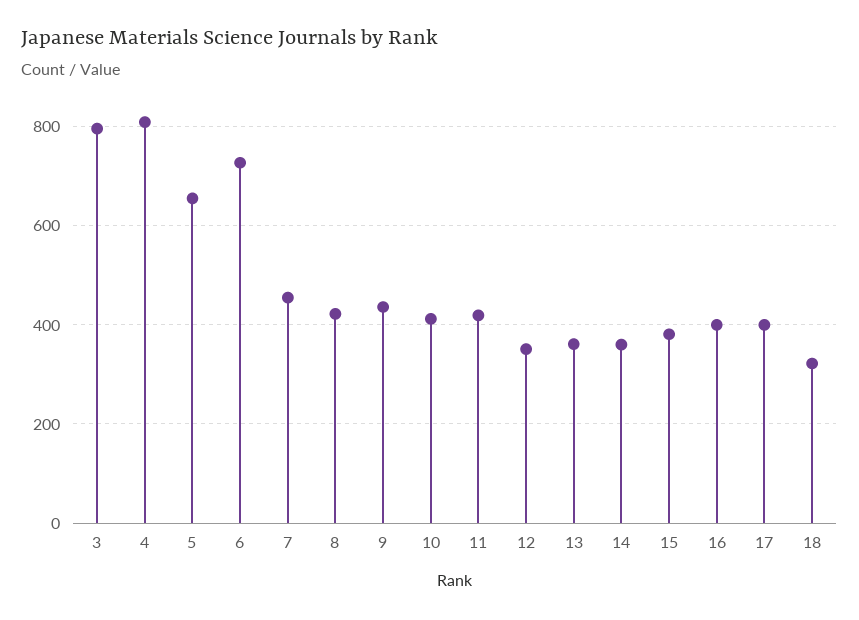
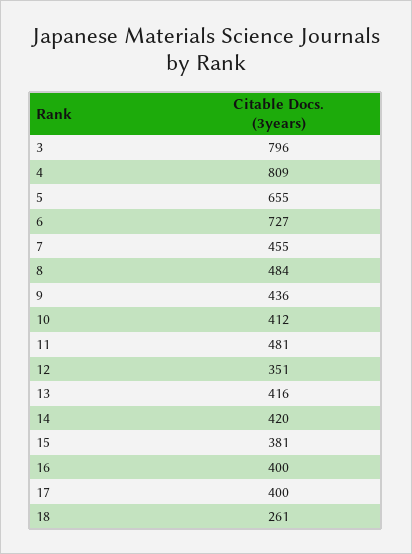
  {
    "3": 796,
    "4": 809,
    "5": 655,
    "6": 727,
    "7": 455,
-   "8": 420,
+   "8": 484,
    "9": 436,
    "10": 412,
-   "11": 420,
+   "11": 481,
    "12": 351,
-   "13": 360,
+   "13": 416,
-   "14": 360,
+   "14": 420,
    "15": 381,
    "16": 400,
    "17": 400,
-   "18": 320
+   "18": 261
  }

